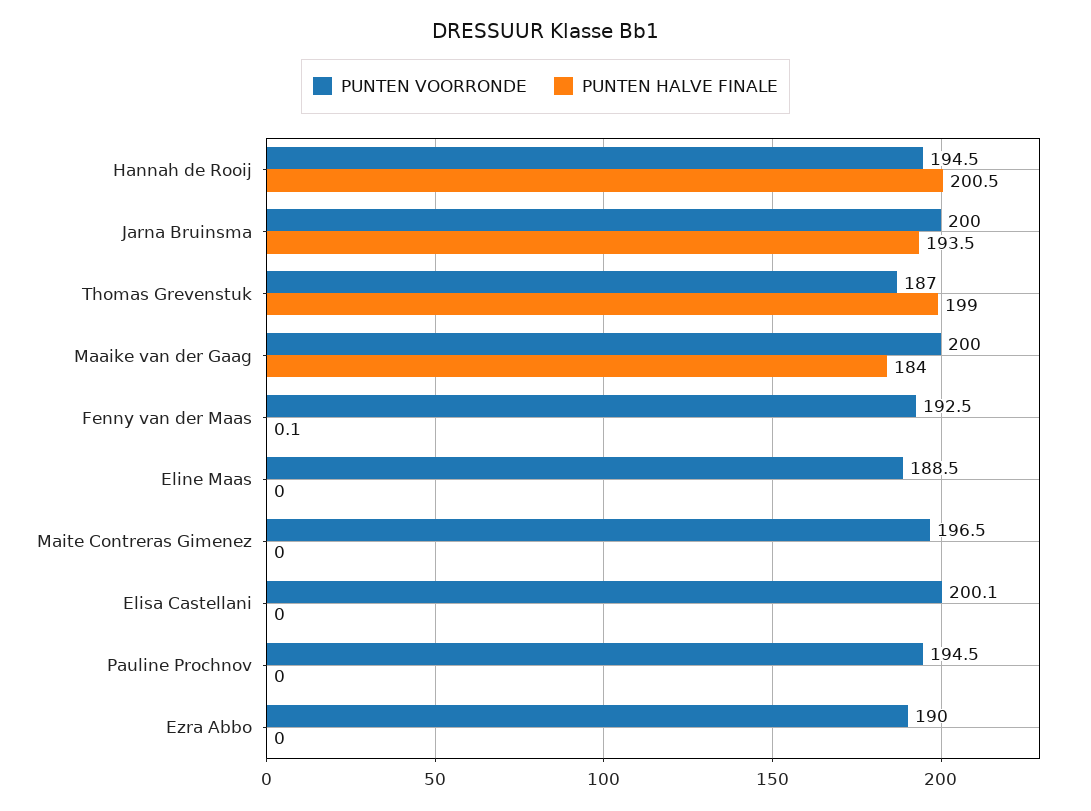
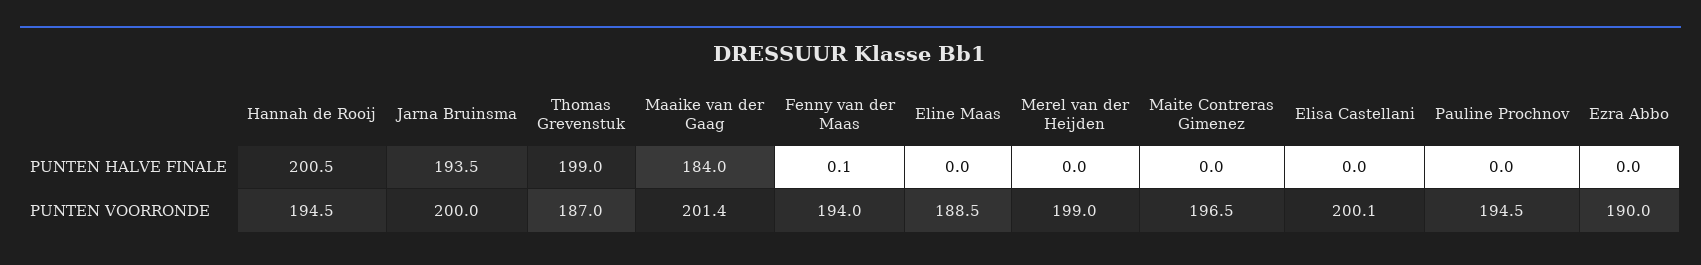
  {
    "PUNTEN VOORRONDE": {
      "Hannah de Rooij": 194.5,
      "Jarna Bruinsma": 200,
      "Thomas Grevenstuk": 187,
-     "Maaike van der Gaag": 200,
+     "Maaike van der Gaag": 201.4,
-     "Fenny van der Maas": 192.5,
+     "Fenny van der Maas": 194,
      "Eline Maas": 188.5,
      "Maite Contreras Gimenez": 196.5,
      "Elisa Castellani": 200.1,
      "Pauline Prochnov": 194.5,
-     "Ezra Abbo": 190
+     "Ezra Abbo": 190,
+     "Merel van der Heijden": 199
    },
    "PUNTEN HALVE FINALE": {
      "Hannah de Rooij": 200.5,
      "Jarna Bruinsma": 193.5,
      "Thomas Grevenstuk": 199,
      "Maaike van der Gaag": 184,
      "Fenny van der Maas": 0.1,
      "Eline Maas": 0,
      "Maite Contreras Gimenez": 0,
      "Elisa Castellani": 0,
      "Pauline Prochnov": 0,
-     "Ezra Abbo": 0
+     "Ezra Abbo": 0,
+     "Merel van der Heijden": 0
    }
  }

